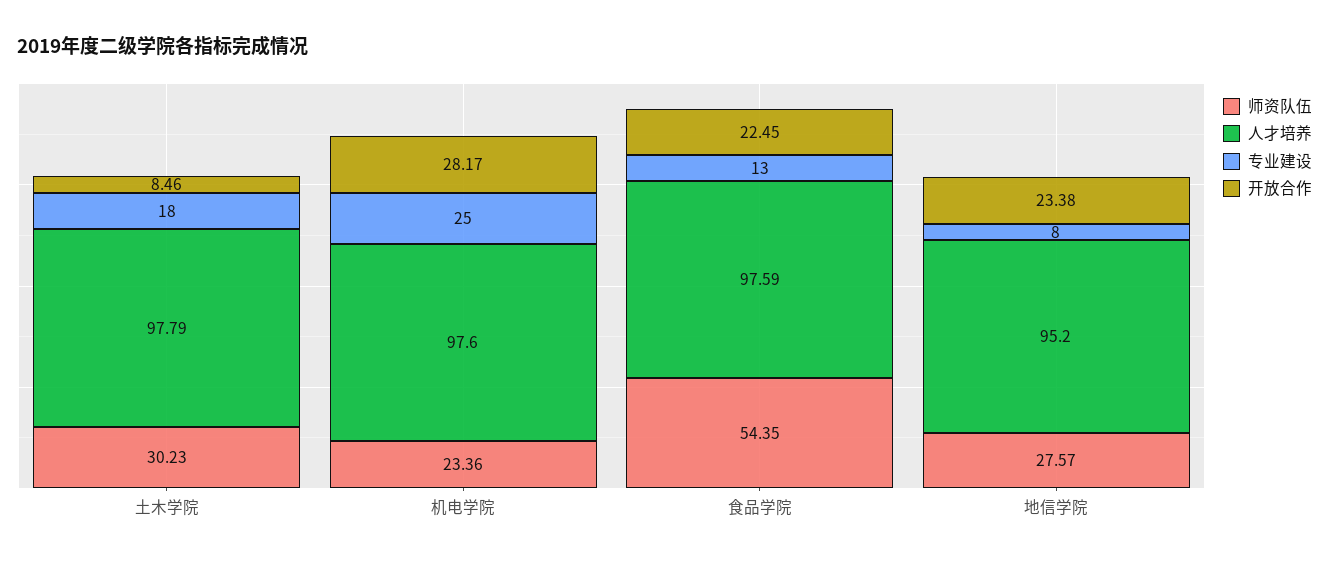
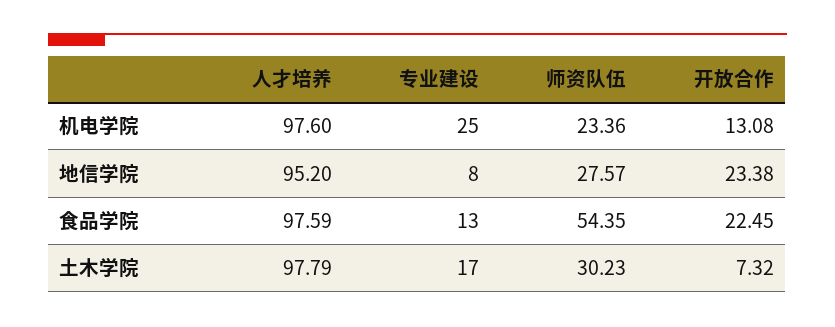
  {
    "师资队伍": {
      "土木学院": 30.23,
      "机电学院": 23.36,
      "食品学院": 54.35,
      "地信学院": 27.57
    },
    "人才培养": {
      "土木学院": 97.79,
      "机电学院": 97.6,
      "食品学院": 97.59,
      "地信学院": 95.2
    },
    "专业建设": {
-     "土木学院": 18,
+     "土木学院": 17,
      "机电学院": 25,
      "食品学院": 13,
      "地信学院": 8
    },
    "开放合作": {
-     "土木学院": 8.46,
+     "土木学院": 7.32,
-     "机电学院": 28.17,
+     "机电学院": 13.08,
      "食品学院": 22.45,
      "地信学院": 23.38
    }
  }

